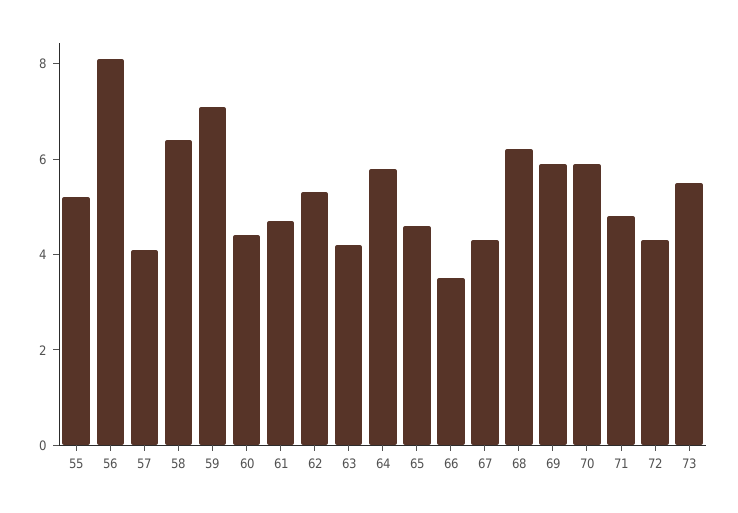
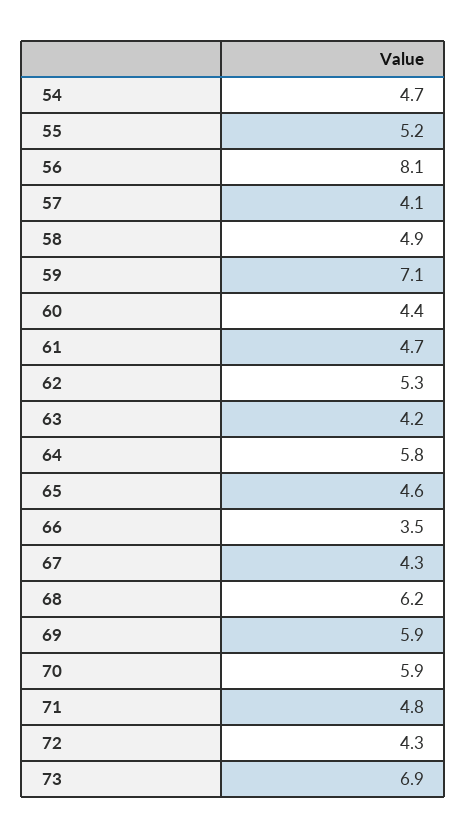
  {
    "55": 5.2,
    "56": 8.1,
    "57": 4.1,
-   "58": 6.5,
+   "58": 4.9,
    "59": 7.1,
    "60": 4.4,
    "61": 4.7,
    "62": 5.3,
    "63": 4.2,
    "64": 5.8,
    "65": 4.6,
    "66": 3.5,
    "67": 4.3,
    "68": 6.2,
    "69": 5.9,
    "70": 5.9,
    "71": 4.8,
    "72": 4.3,
-   "73": 5.5
+   "73": 6.9,
+   "54": 4.7
  }

